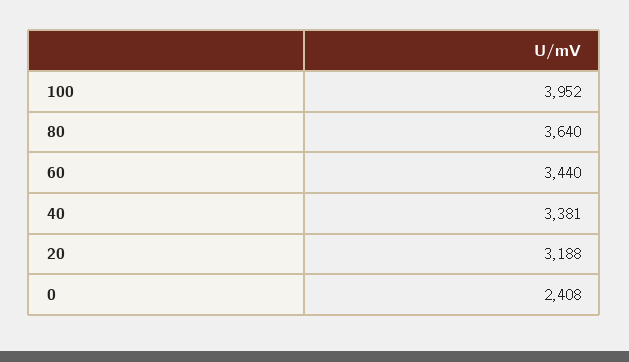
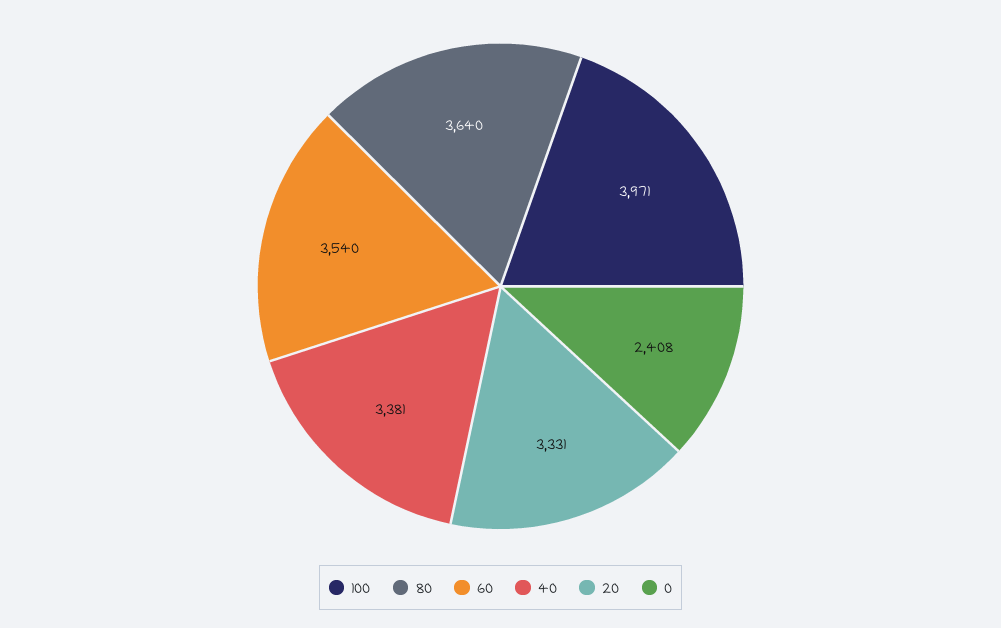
  {
-   "100": 3952,
+   "100": 3971,
    "80": 3640,
-   "60": 3440,
+   "60": 3540,
    "40": 3381,
-   "20": 3188,
+   "20": 3331,
    "0": 2408
  }

